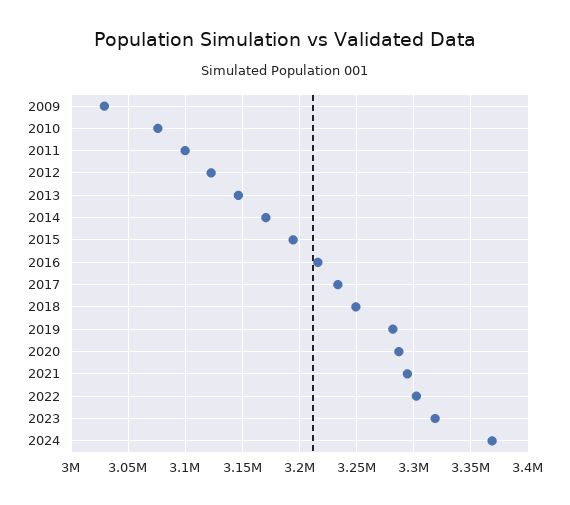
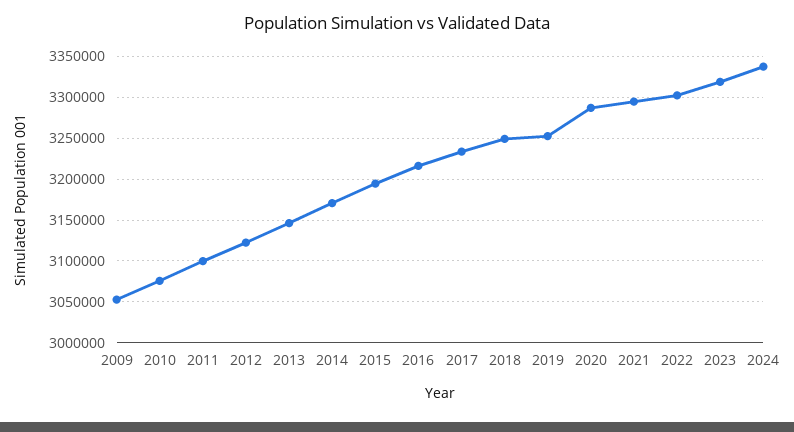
  {
-   "2009": 3030000,
+   "2009": 3050000,
    "2010": 3080000,
    "2011": 3100000,
    "2012": 3120000,
    "2013": 3150000,
    "2014": 3170000,
    "2015": 3190000,
    "2016": 3220000,
    "2017": 3230000,
    "2018": 3250000,
-   "2019": 3280000,
+   "2019": 3250000,
    "2020": 3290000,
    "2021": 3290000,
    "2022": 3300000,
    "2023": 3320000,
-   "2024": 3370000
+   "2024": 3340000
  }

